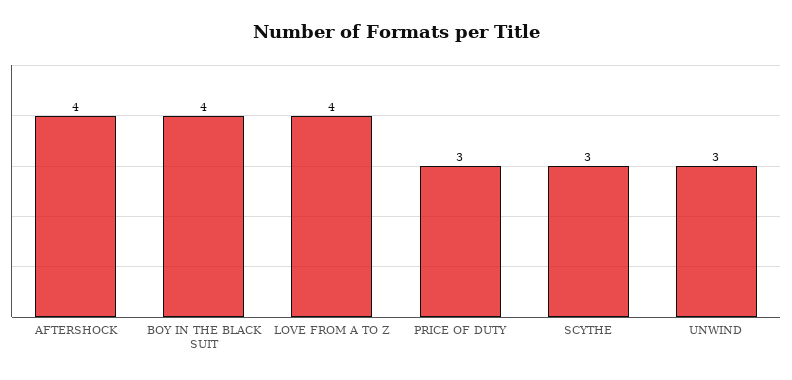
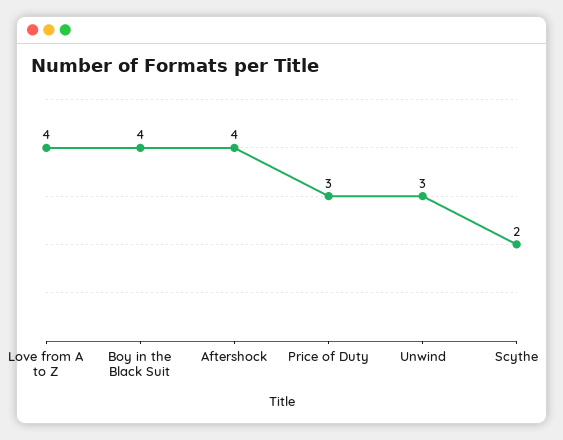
  {
    "AFTERSHOCK": 4,
    "BOY IN THE BLACK SUIT": 4,
    "LOVE FROM A TO Z": 4,
    "PRICE OF DUTY": 3,
-   "SCYTHE": 3,
+   "SCYTHE": 2,
    "UNWIND": 3
  }

